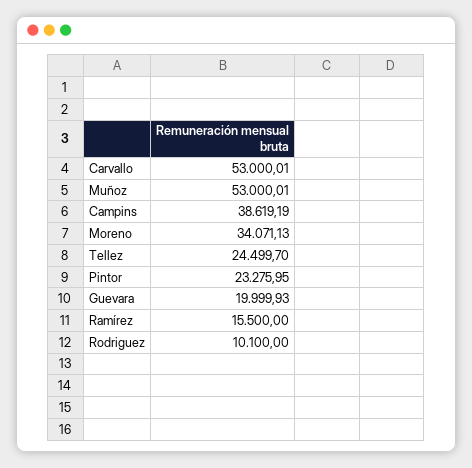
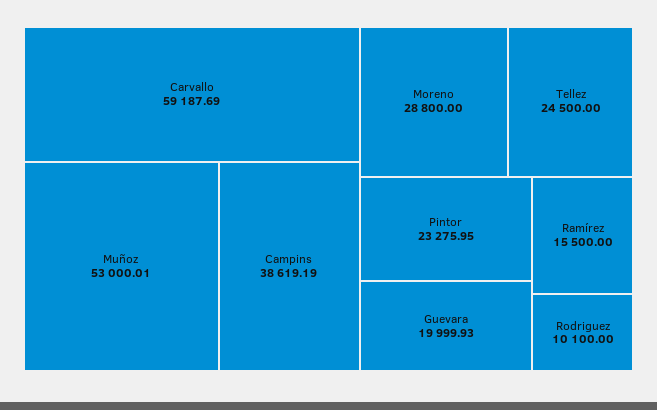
  {
-   "Carvallo": 53000.01,
+   "Carvallo": 59187.69,
    "Muñoz": 53000.01,
    "Campins": 38619.19,
-   "Moreno": 34071.13,
+   "Moreno": 28800,
-   "Tellez": 24499.7,
+   "Tellez": 24500,
    "Pintor": 23275.95,
    "Guevara": 19999.93,
    "Ramírez": 15500,
    "Rodriguez": 10100
  }

